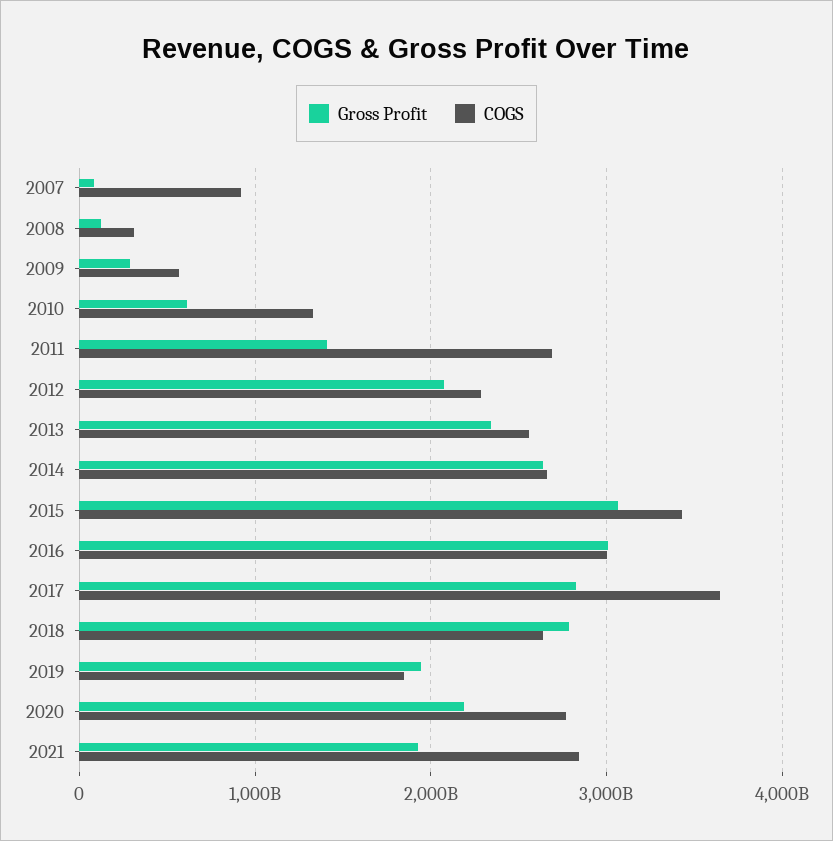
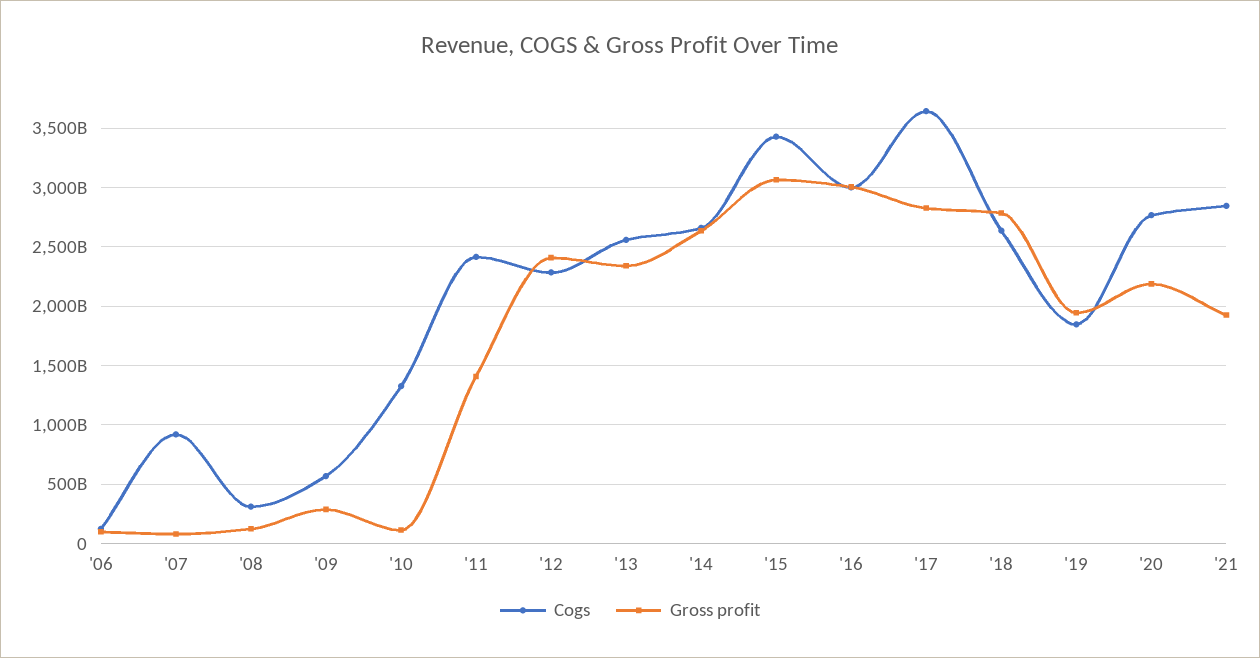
  {
    "Gross Profit": {
      "2007": 100000000000,
      "2008": 100000000000,
      "2009": 300000000000,
-     "2010": 600000000000,
+     "2010": 100000000000,
      "2011": 1400000000000,
-     "2012": 2100000000000,
+     "2012": 2400000000000,
      "2013": 2300000000000,
      "2014": 2600000000000,
      "2015": 3100000000000,
      "2016": 3000000000000,
      "2017": 2800000000000,
      "2018": 2800000000000,
      "2019": 1900000000000,
      "2020": 2200000000000,
-     "2021": 1900000000000
+     "2021": 1900000000000,
+     "'06": 100000000000
    },
    "COGS": {
      "2007": 900000000000,
      "2008": 300000000000,
      "2009": 600000000000,
      "2010": 1300000000000,
-     "2011": 2700000000000,
+     "2011": 2400000000000,
      "2012": 2300000000000,
      "2013": 2600000000000,
      "2014": 2700000000000,
      "2015": 3400000000000,
      "2016": 3000000000000,
      "2017": 3600000000000,
      "2018": 2600000000000,
      "2019": 1800000000000,
      "2020": 2800000000000,
-     "2021": 2800000000000
+     "2021": 2800000000000,
+     "'06": 100000000000
    }
  }

